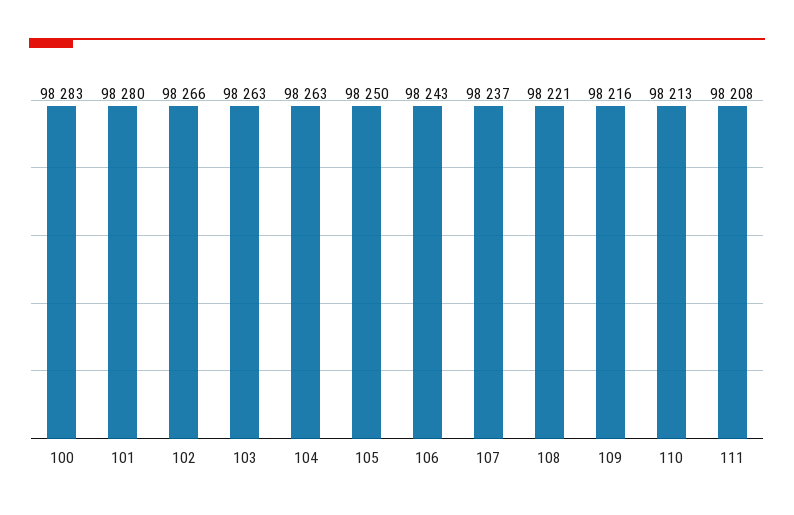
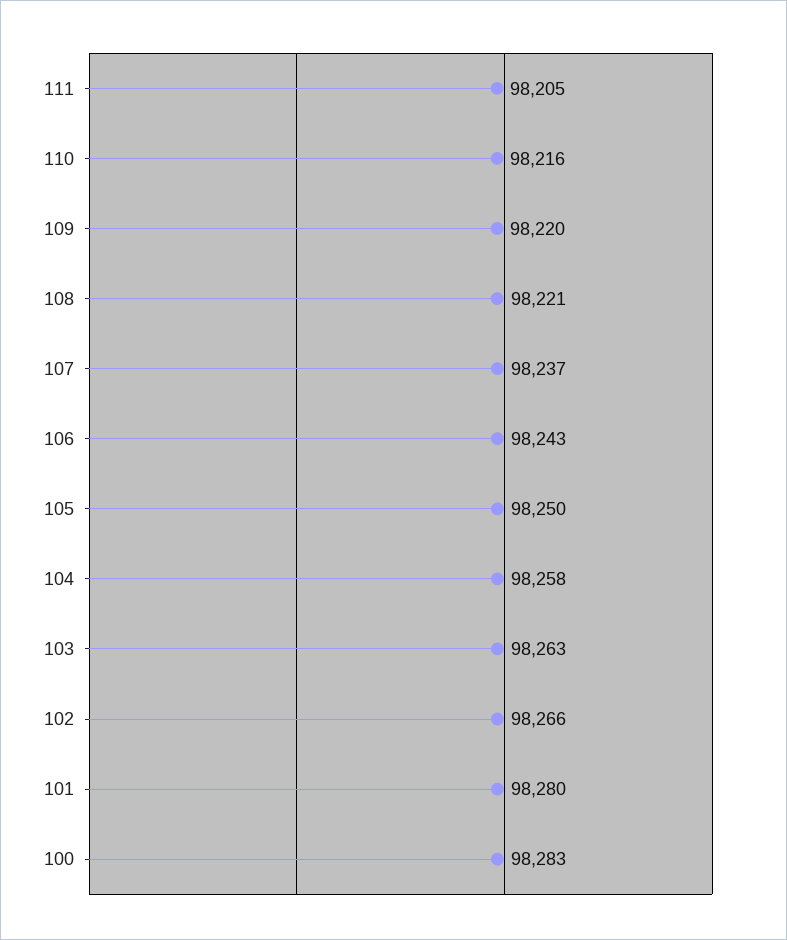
  {
    "100": 98283,
    "101": 98280,
    "102": 98266,
    "103": 98263,
-   "104": 98263,
+   "104": 98258,
    "105": 98250,
    "106": 98243,
    "107": 98237,
    "108": 98221,
-   "109": 98216,
+   "109": 98220,
-   "110": 98213,
+   "110": 98216,
-   "111": 98208
+   "111": 98205
  }

